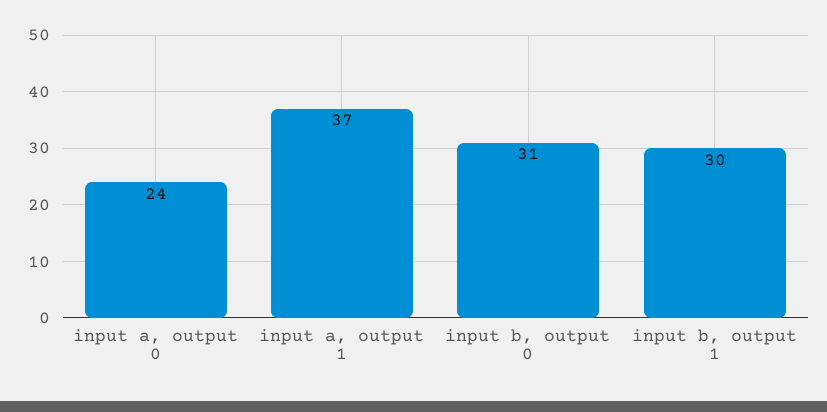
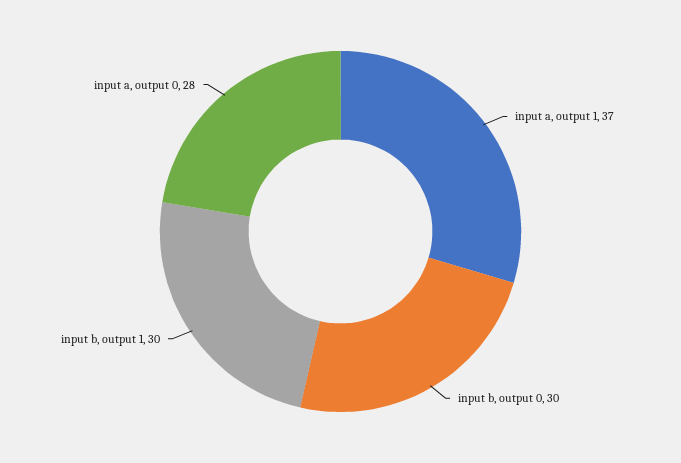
  {
-   "input a, output 0": 24,
+   "input a, output 0": 28,
    "input a, output 1": 37,
-   "input b, output 0": 31,
+   "input b, output 0": 30,
    "input b, output 1": 30
  }

